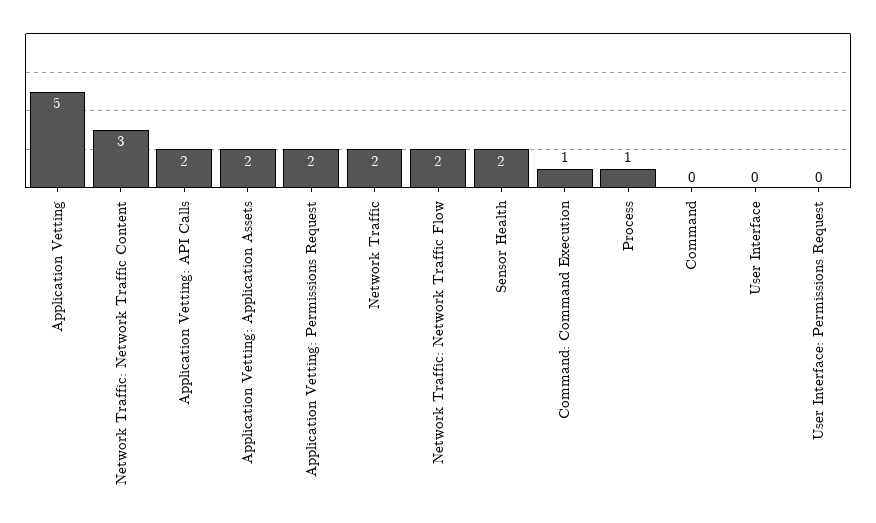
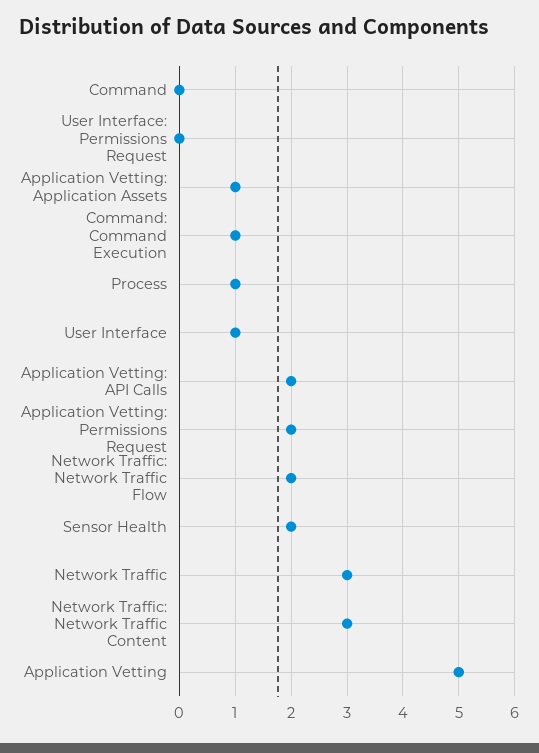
  {
    "Application Vetting": 5,
    "Network Traffic: Network Traffic Content": 3,
    "Application Vetting: API Calls": 2,
-   "Application Vetting: Application Assets": 2,
+   "Application Vetting: Application Assets": 1,
    "Application Vetting: Permissions Request": 2,
-   "Network Traffic": 2,
+   "Network Traffic": 3,
    "Network Traffic: Network Traffic Flow": 2,
    "Sensor Health": 2,
    "Command: Command Execution": 1,
    "Process": 1,
    "Command": 0,
-   "User Interface": 0,
+   "User Interface": 1,
    "User Interface: Permissions Request": 0
  }

